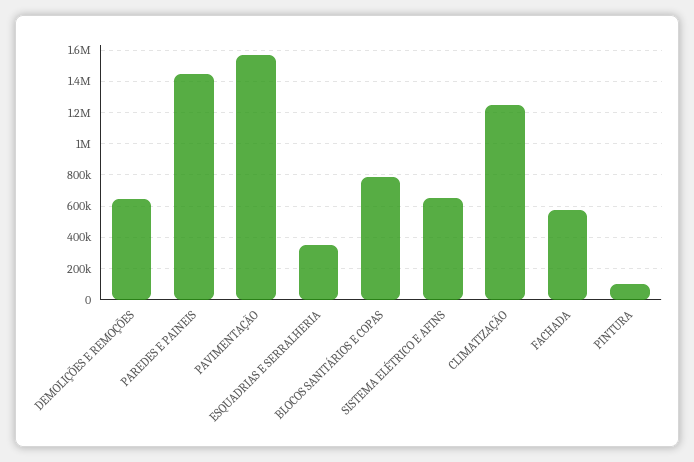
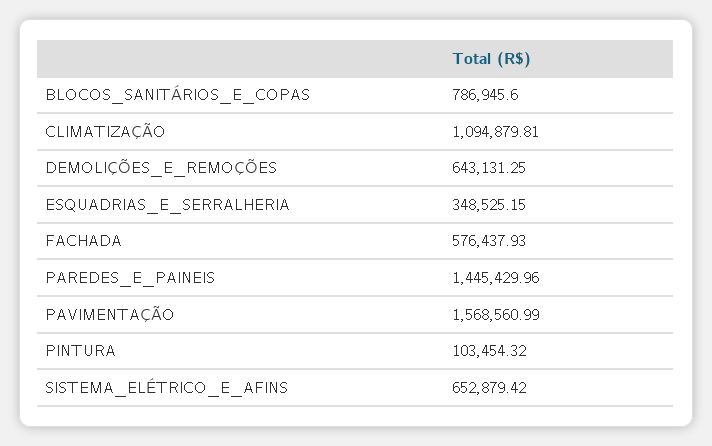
  {
    "DEMOLIÇÕES E REMOÇÕES": 643131.25,
    "PAREDES E PAINEIS": 1445429.96,
    "PAVIMENTAÇÃO": 1568560.99,
    "ESQUADRIAS E SERRALHERIA": 348525.15,
    "BLOCOS SANITÁRIOS E COPAS": 786945.6,
    "SISTEMA ELÉTRICO E AFINS": 652879.42,
-   "CLIMATIZAÇÃO": 1250000,
+   "CLIMATIZAÇÃO": 1094879.81,
    "FACHADA": 576437.93,
    "PINTURA": 103454.32
  }

